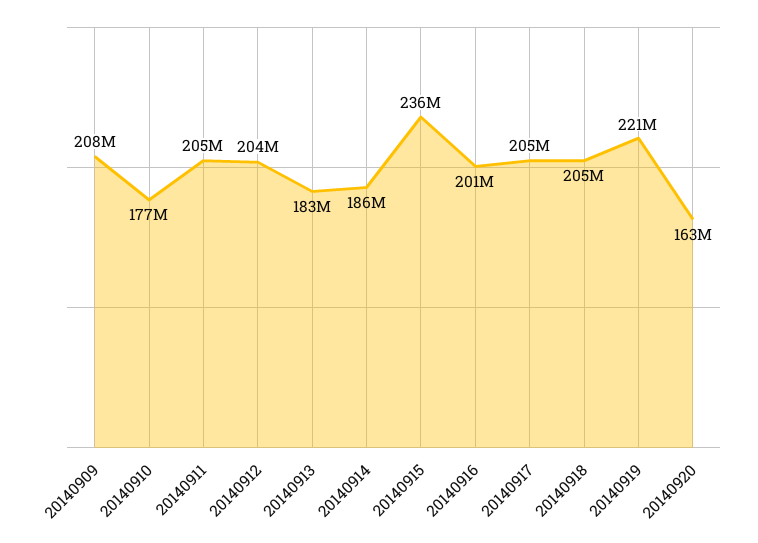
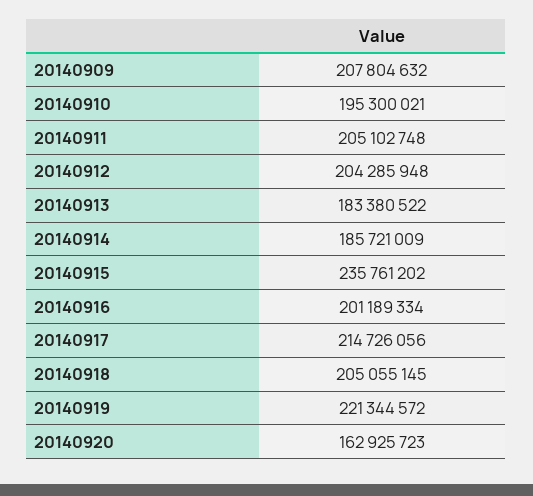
  {
    "20140909": 207804632,
-   "20140910": 177000000,
+   "20140910": 195300021,
    "20140911": 205102748,
    "20140912": 204285948,
    "20140913": 183380522,
    "20140914": 185721009,
    "20140915": 235761202,
    "20140916": 201189334,
-   "20140917": 205000000,
+   "20140917": 214726056,
    "20140918": 205055145,
    "20140919": 221344572,
    "20140920": 162925723
  }

